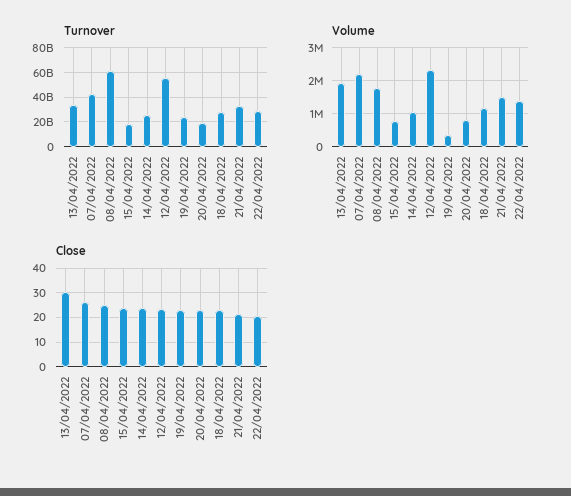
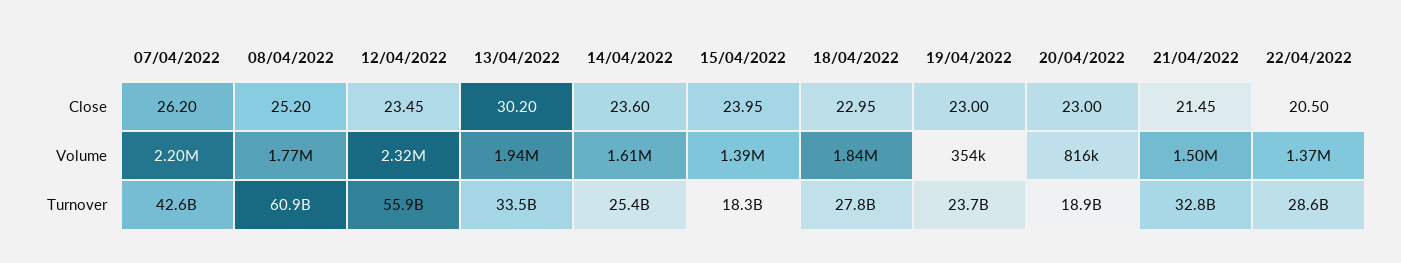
  {
    "Turnover": {
      "13/04/2022": 33500000000,
      "07/04/2022": 42600000000,
      "08/04/2022": 60900000000,
      "15/04/2022": 18300000000,
      "14/04/2022": 25400000000,
      "12/04/2022": 55900000000,
      "19/04/2022": 23700000000,
      "20/04/2022": 18900000000,
      "18/04/2022": 27800000000,
      "21/04/2022": 32800000000,
      "22/04/2022": 28600000000
    },
    "Volume": {
      "13/04/2022": 1940000,
      "07/04/2022": 2200000,
      "08/04/2022": 1770000,
-     "15/04/2022": 800000,
+     "15/04/2022": 1390000,
-     "14/04/2022": 1000000,
+     "14/04/2022": 1610000,
      "12/04/2022": 2320000,
      "19/04/2022": 354000,
      "20/04/2022": 816000,
-     "18/04/2022": 1200000,
+     "18/04/2022": 1840000,
      "21/04/2022": 1500000,
      "22/04/2022": 1370000
    },
    "Close": {
      "13/04/2022": 30.2,
      "07/04/2022": 26.2,
      "08/04/2022": 25.2,
      "15/04/2022": 23.95,
      "14/04/2022": 23.6,
      "12/04/2022": 23.45,
      "19/04/2022": 23,
      "20/04/2022": 23,
      "18/04/2022": 22.95,
      "21/04/2022": 21.45,
      "22/04/2022": 20.5
    }
  }

